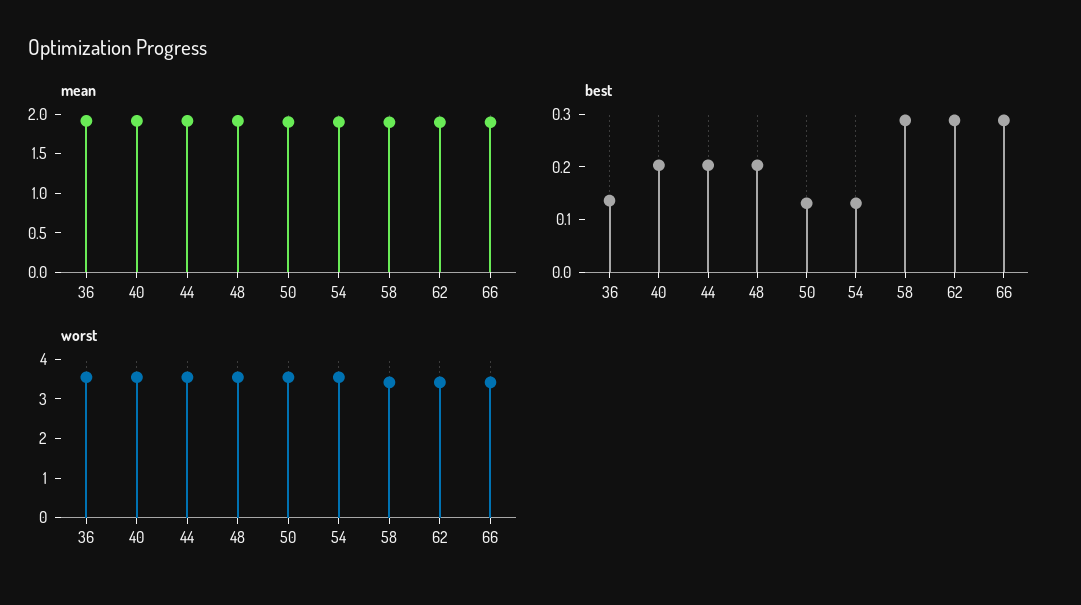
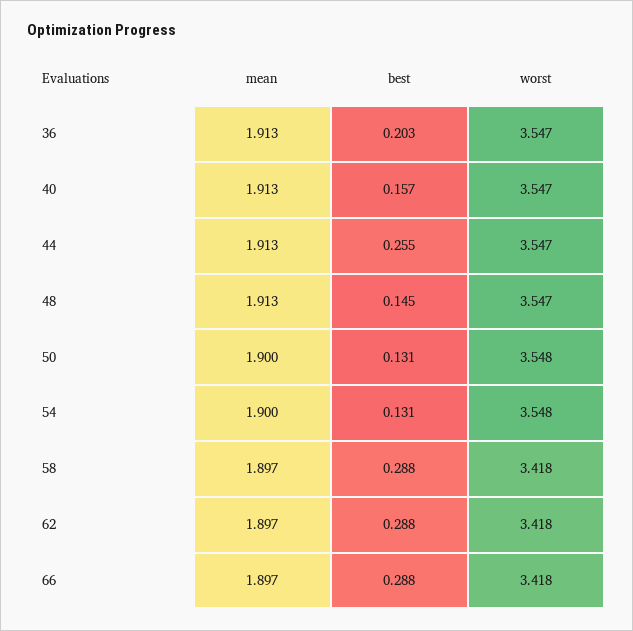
  {
    "mean": {
      "36": 1.913,
      "40": 1.913,
      "44": 1.913,
      "48": 1.913,
      "50": 1.9,
      "54": 1.9,
      "58": 1.897,
      "62": 1.897,
      "66": 1.897
    },
    "best": {
-     "36": 0.14,
+     "36": 0.203,
-     "40": 0.2,
+     "40": 0.157,
-     "44": 0.2,
+     "44": 0.255,
-     "48": 0.2,
+     "48": 0.145,
      "50": 0.131,
      "54": 0.131,
      "58": 0.288,
      "62": 0.288,
      "66": 0.288
    },
    "worst": {
      "36": 3.547,
      "40": 3.547,
      "44": 3.547,
      "48": 3.547,
      "50": 3.548,
      "54": 3.548,
      "58": 3.418,
      "62": 3.418,
      "66": 3.418
    }
  }

